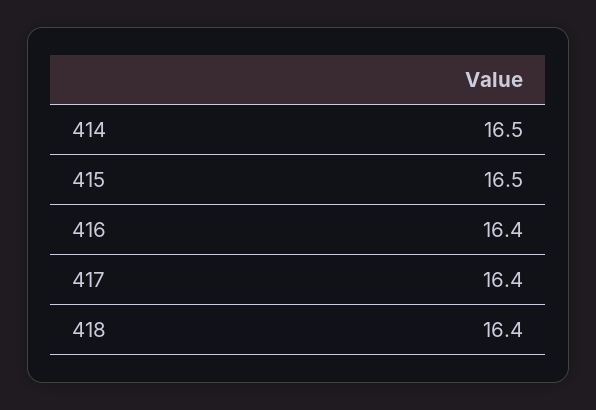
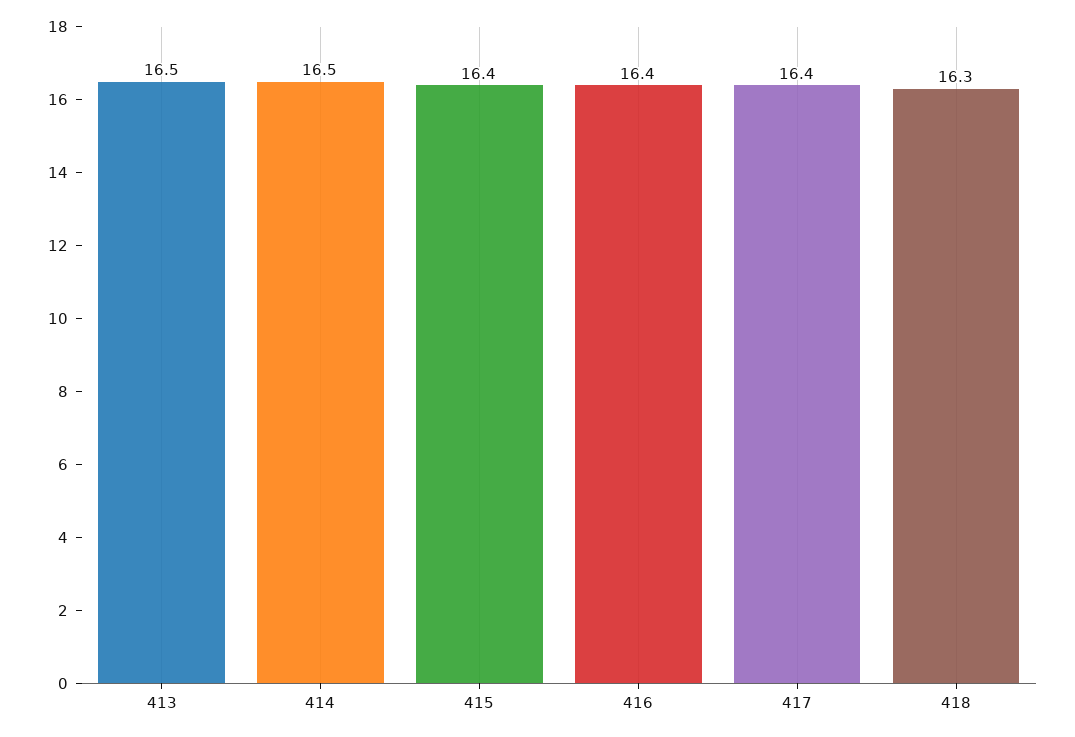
  {
    "414": 16.5,
-   "415": 16.5,
+   "415": 16.4,
    "416": 16.4,
    "417": 16.4,
-   "418": 16.4
+   "418": 16.3,
+   "413": 16.5
  }

